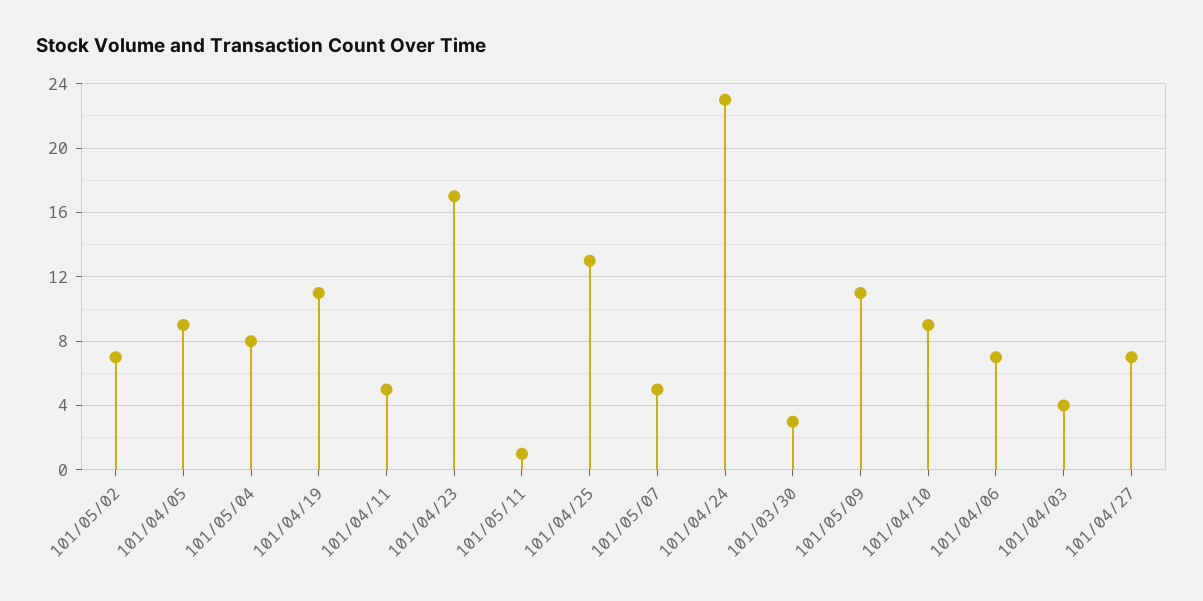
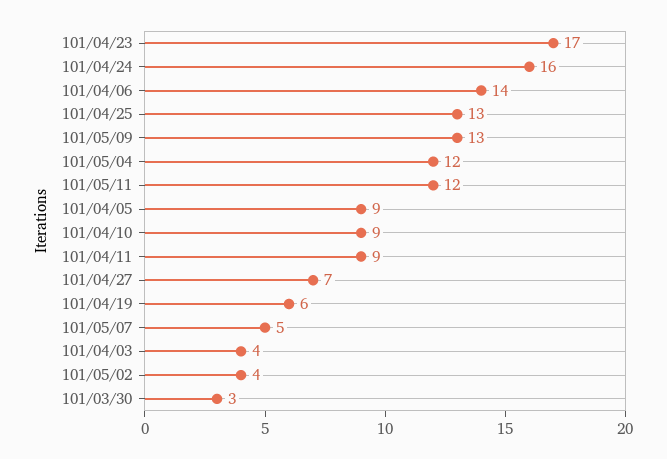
  {
-   "101/05/02": 7,
+   "101/05/02": 4,
    "101/04/05": 9,
-   "101/05/04": 8,
+   "101/05/04": 12,
-   "101/04/19": 11,
+   "101/04/19": 6,
-   "101/04/11": 5,
+   "101/04/11": 9,
    "101/04/23": 17,
-   "101/05/11": 1,
+   "101/05/11": 12,
    "101/04/25": 13,
    "101/05/07": 5,
-   "101/04/24": 23,
+   "101/04/24": 16,
    "101/03/30": 3,
-   "101/05/09": 11,
+   "101/05/09": 13,
    "101/04/10": 9,
-   "101/04/06": 7,
+   "101/04/06": 14,
    "101/04/03": 4,
    "101/04/27": 7
  }

